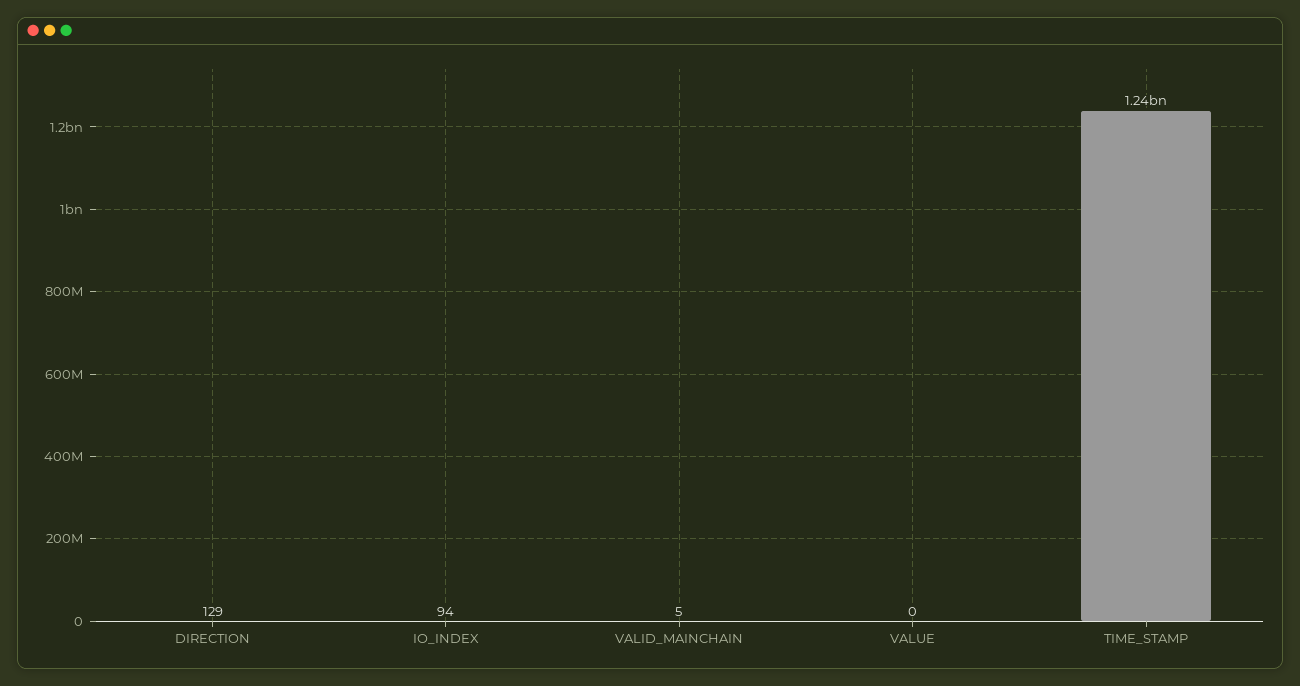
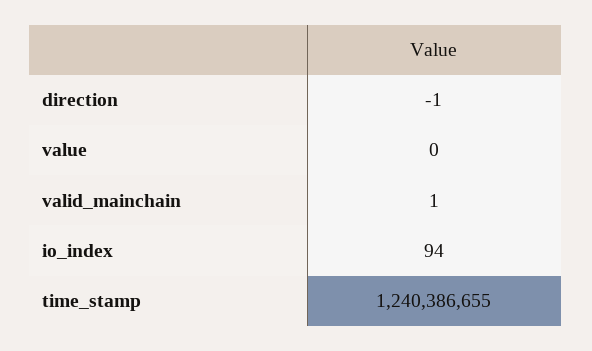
  {
-   "DIRECTION": 129,
+   "DIRECTION": -1,
    "IO_INDEX": 94,
-   "VALID_MAINCHAIN": 5,
+   "VALID_MAINCHAIN": 1,
    "VALUE": 0,
    "TIME_STAMP": 1240386655
  }

